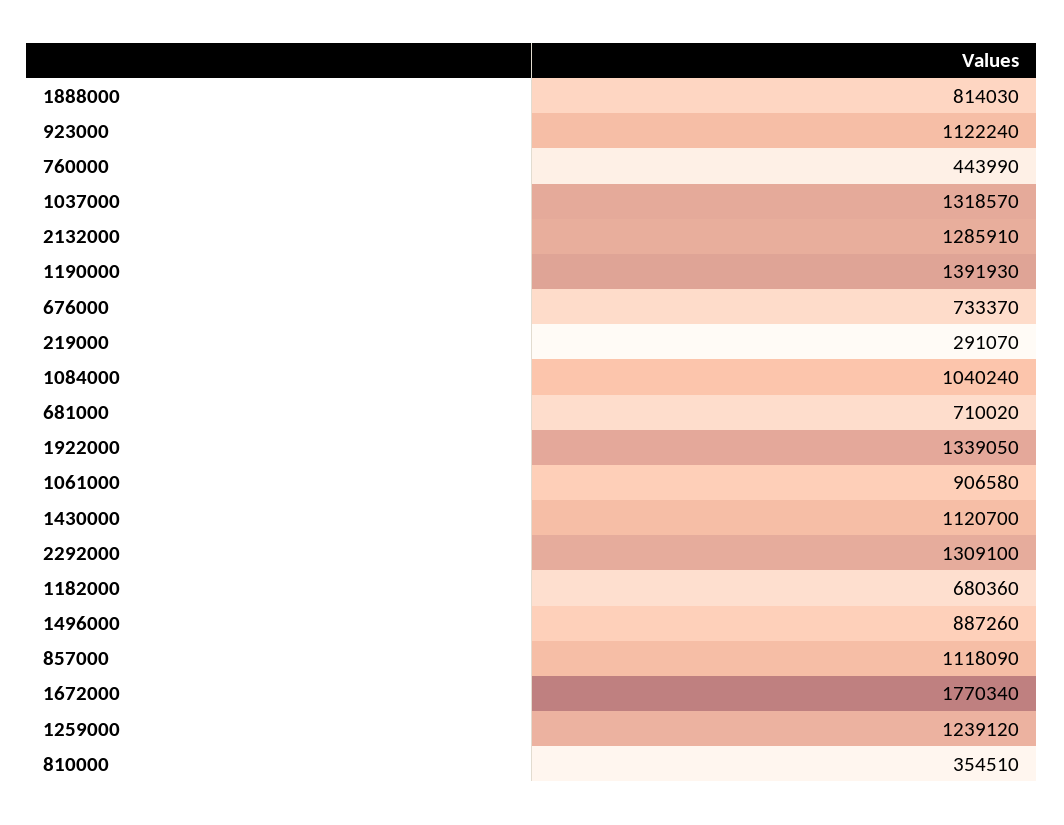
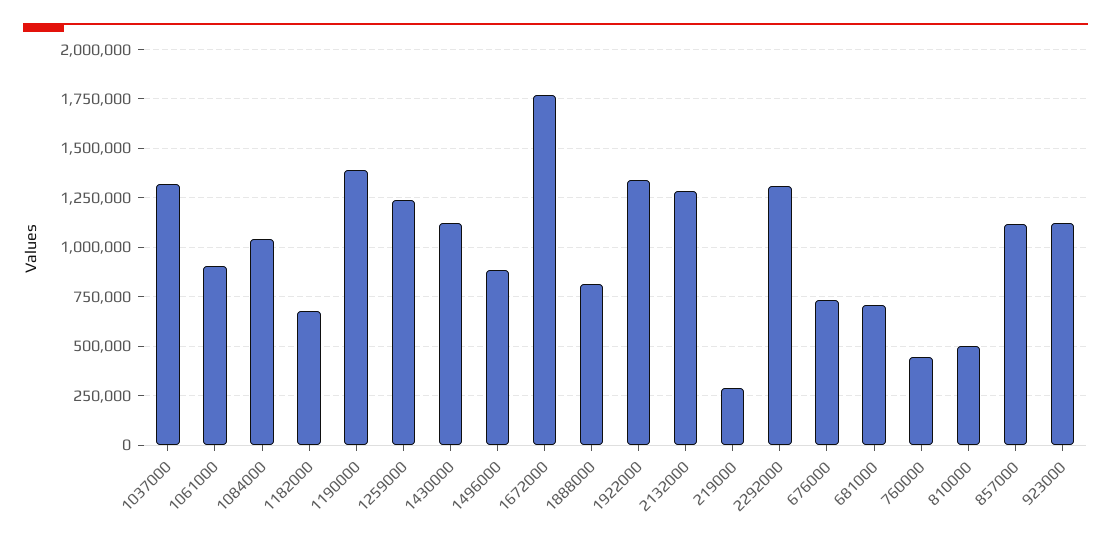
  {
    "1888000": 814030,
    "923000": 1122240,
    "760000": 443990,
    "1037000": 1318570,
    "2132000": 1285910,
    "1190000": 1391930,
    "676000": 733370,
    "219000": 291070,
    "1084000": 1040240,
    "681000": 710020,
    "1922000": 1339050,
    "1061000": 906580,
    "1430000": 1120700,
    "2292000": 1309100,
    "1182000": 680360,
    "1496000": 887260,
    "857000": 1118090,
    "1672000": 1770340,
    "1259000": 1239120,
-   "810000": 354510
+   "810000": 500000
  }

